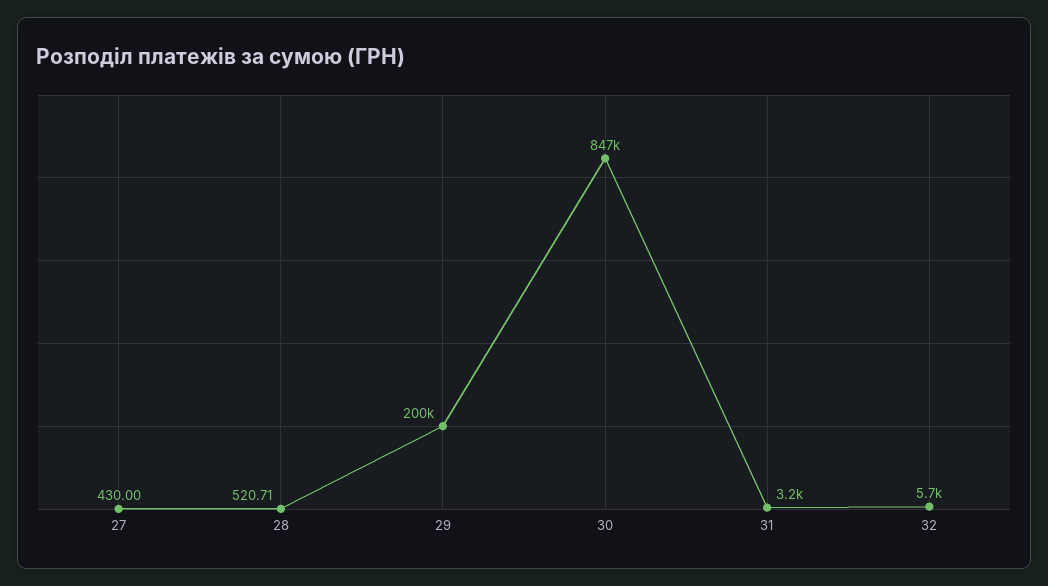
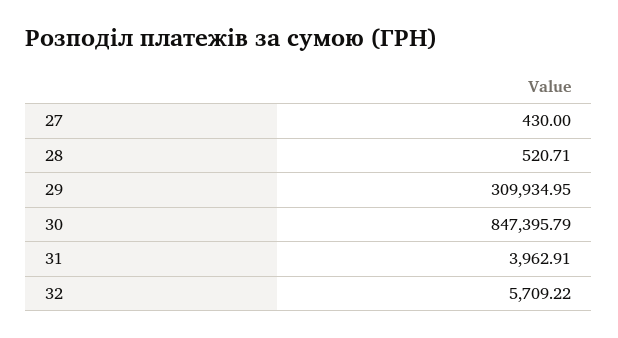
  {
    "27": 430,
    "28": 520.71,
-   "29": 200000,
+   "29": 309934.95,
    "30": 847395.79,
-   "31": 3200,
+   "31": 3962.91,
    "32": 5709.22
  }

